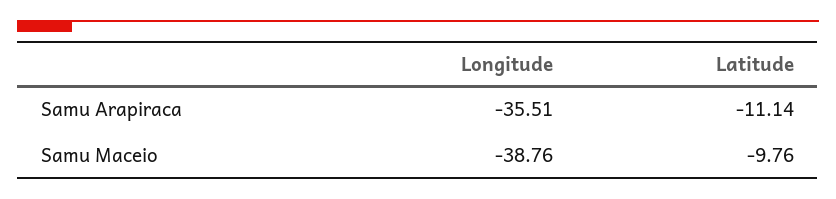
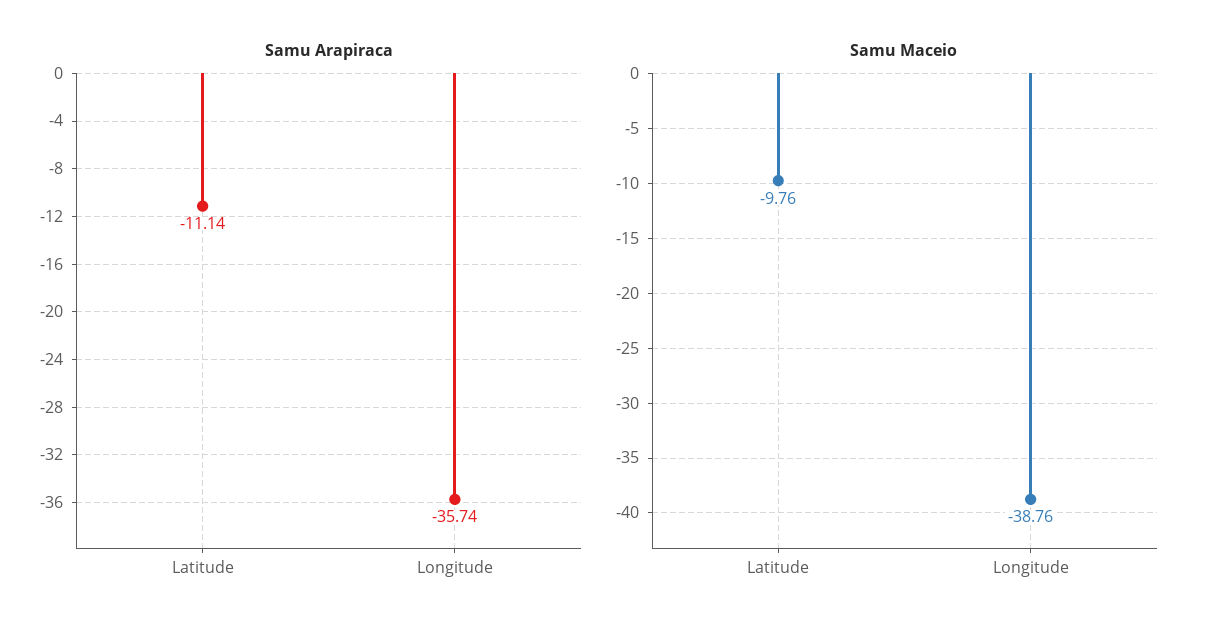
  {
    "Samu Arapiraca": {
-     "Longitude": -35.51,
+     "Longitude": -35.74,
      "Latitude": -11.14
    },
    "Samu Maceio": {
      "Longitude": -38.76,
      "Latitude": -9.76
    }
  }

